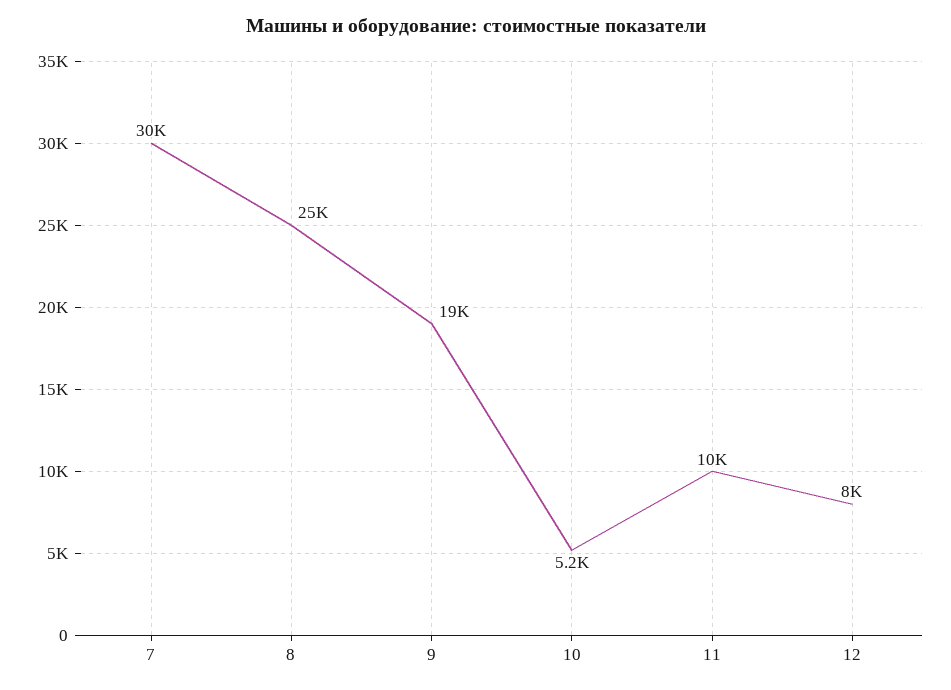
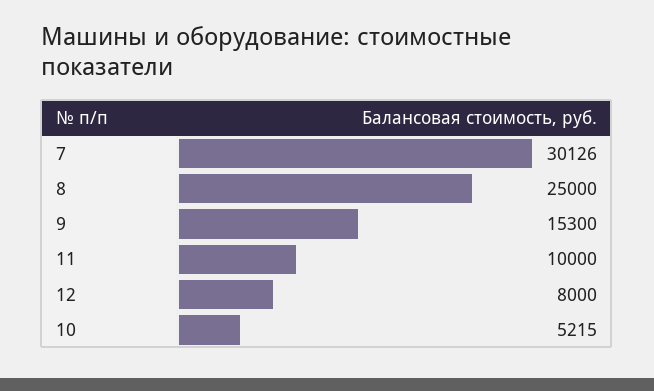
  {
    "7": 30126,
    "8": 25000,
-   "9": 19000,
+   "9": 15300,
    "10": 5215,
    "11": 10000,
    "12": 8000
  }

